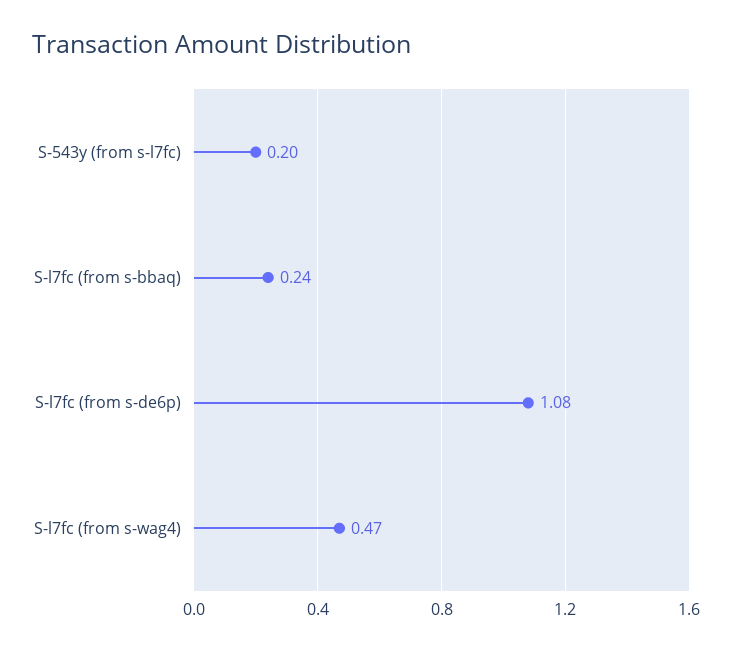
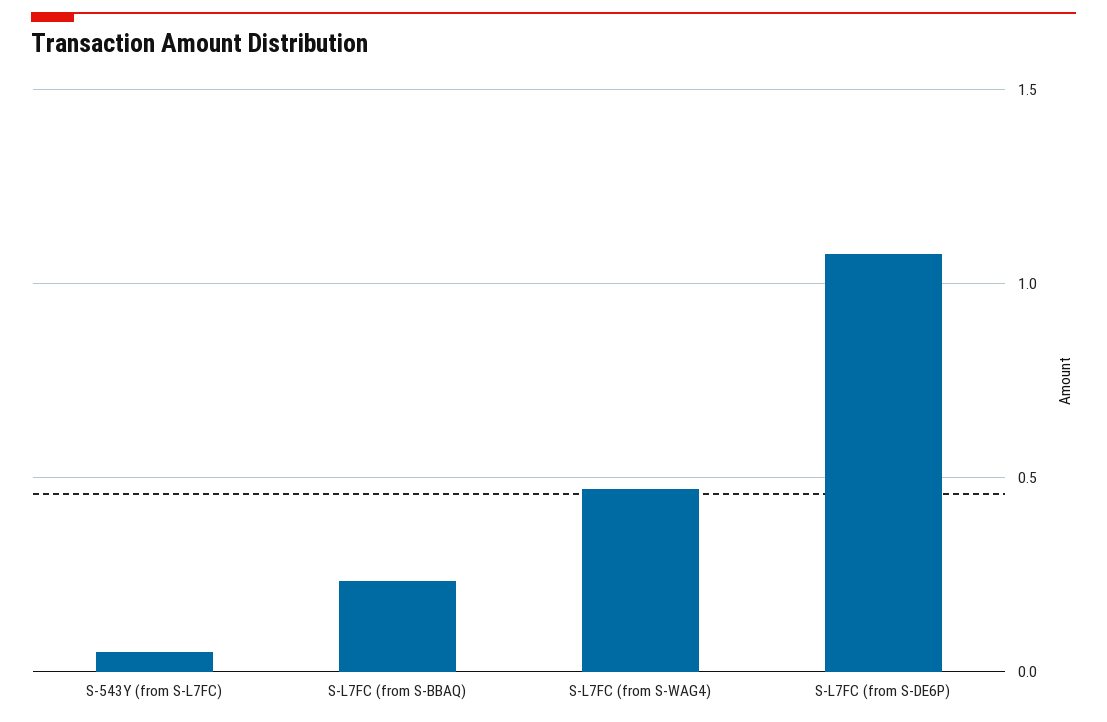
  {
-   "S-543y (from s-l7fc)": 0.2,
+   "S-543y (from s-l7fc)": 0.05,
    "S-l7fc (from s-bbaq)": 0.24,
    "S-l7fc (from s-de6p)": 1.08,
    "S-l7fc (from s-wag4)": 0.47
  }

